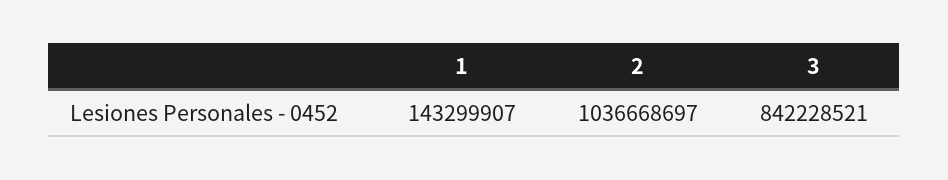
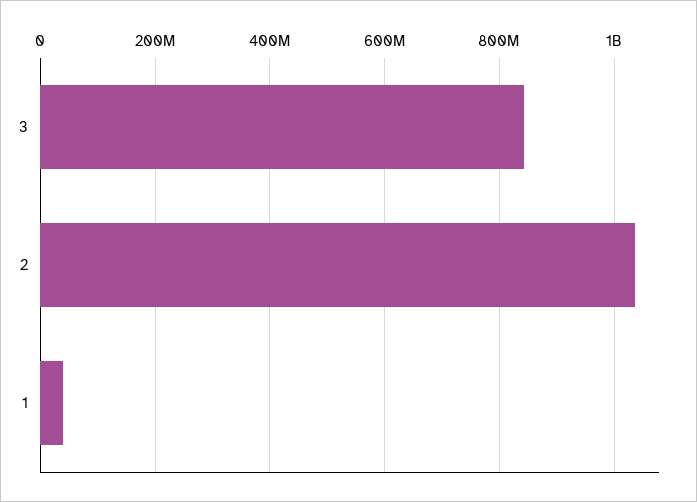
  {
-   "1": 143299907,
+   "1": 40000000,
    "2": 1036668697,
    "3": 842228521
  }

